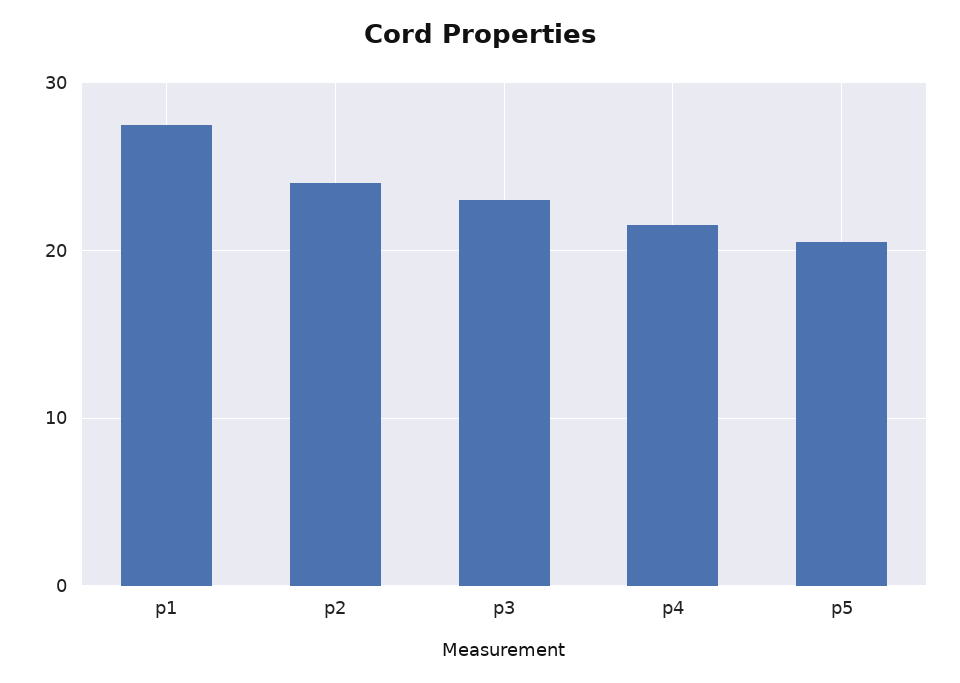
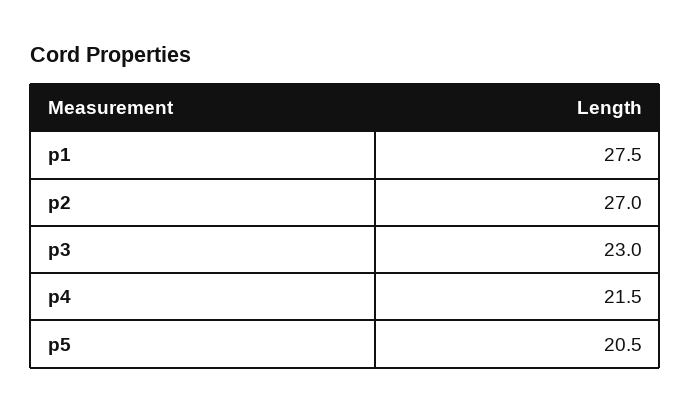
  {
    "p1": 27.5,
-   "p2": 24,
+   "p2": 27,
    "p3": 23,
    "p4": 21.5,
    "p5": 20.5
  }

